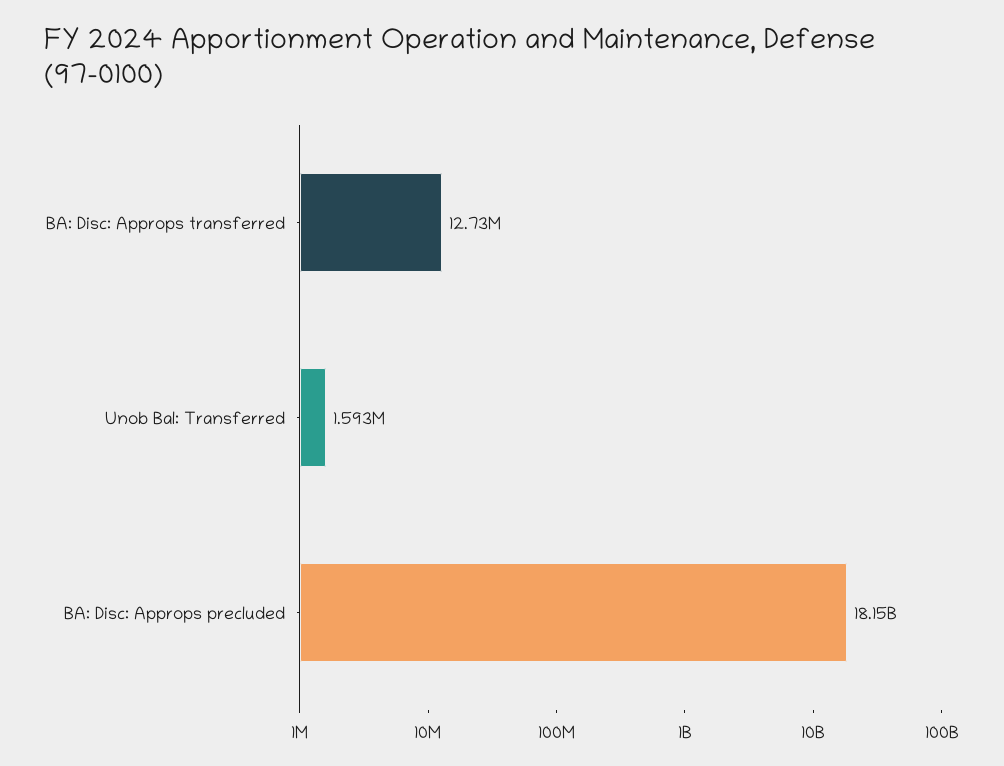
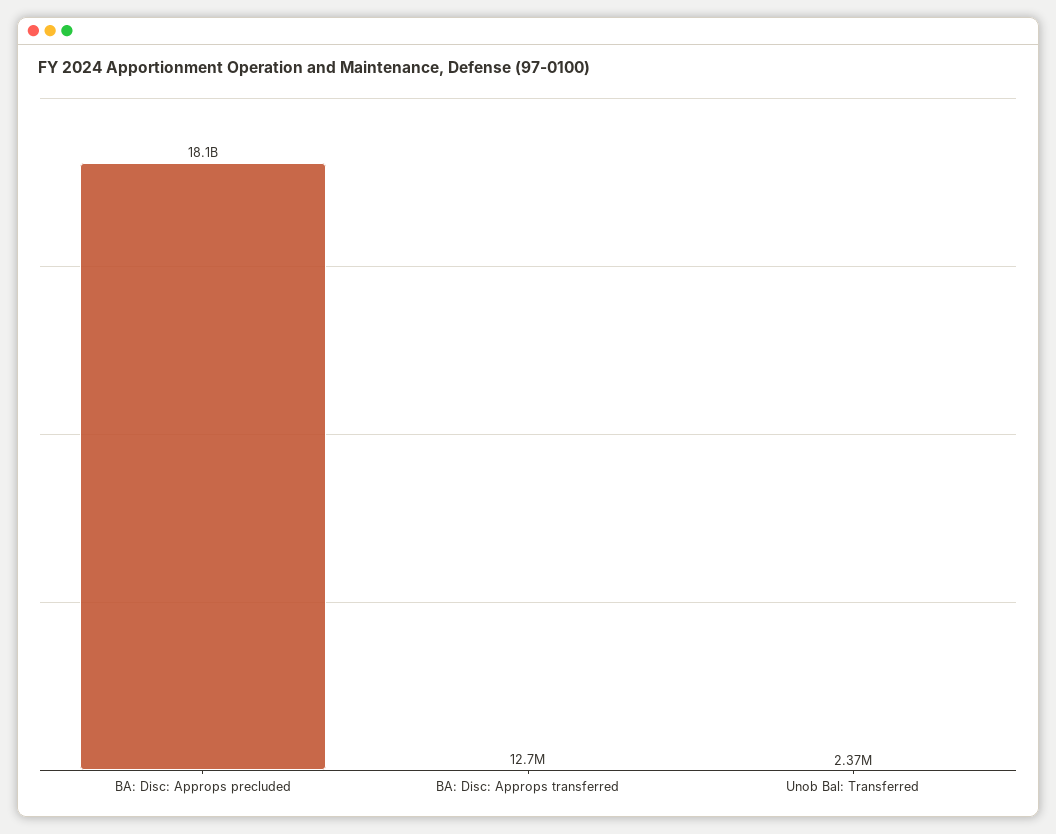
  {
    "BA: Disc: Approps transferred": 12730000,
-   "Unob Bal: Transferred": 1593000,
+   "Unob Bal: Transferred": 2370000,
    "BA: Disc: Approps precluded": 18150000000
  }

